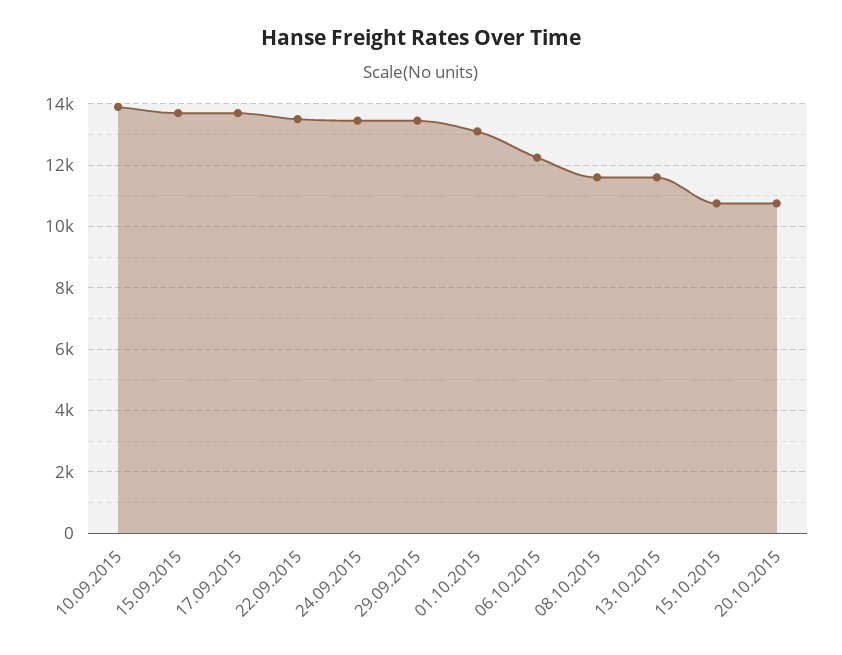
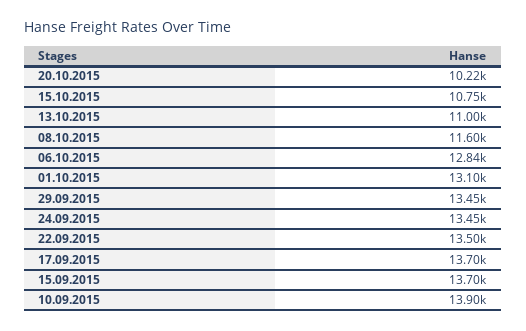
  {
    "10.09.2015": 13900,
    "15.09.2015": 13700,
    "17.09.2015": 13700,
    "22.09.2015": 13500,
    "24.09.2015": 13450,
    "29.09.2015": 13450,
    "01.10.2015": 13100,
-   "06.10.2015": 12200,
+   "06.10.2015": 12840,
    "08.10.2015": 11600,
-   "13.10.2015": 11600,
+   "13.10.2015": 11000,
    "15.10.2015": 10750,
-   "20.10.2015": 10800
+   "20.10.2015": 10220
  }

